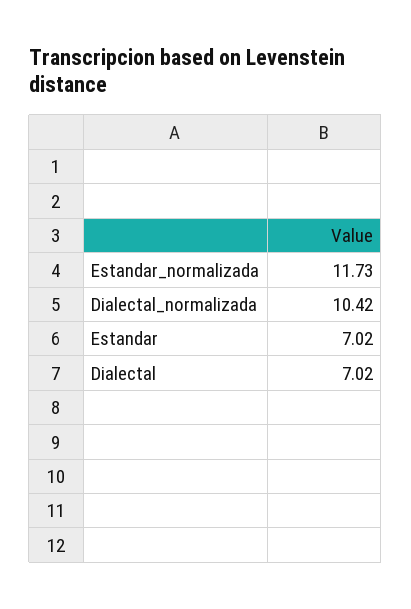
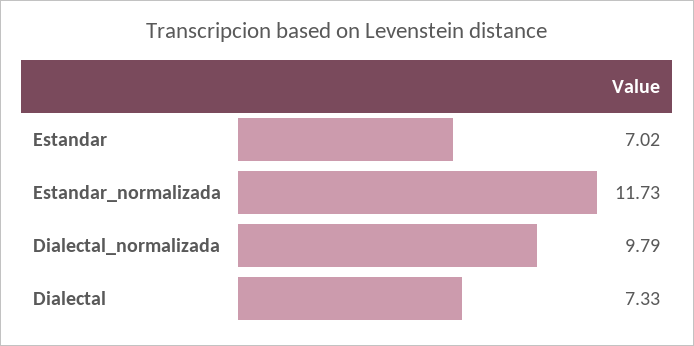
  {
    "Estandar_normalizada": 11.73,
-   "Dialectal_normalizada": 10.42,
+   "Dialectal_normalizada": 9.79,
    "Estandar": 7.02,
-   "Dialectal": 7.02
+   "Dialectal": 7.33
  }

